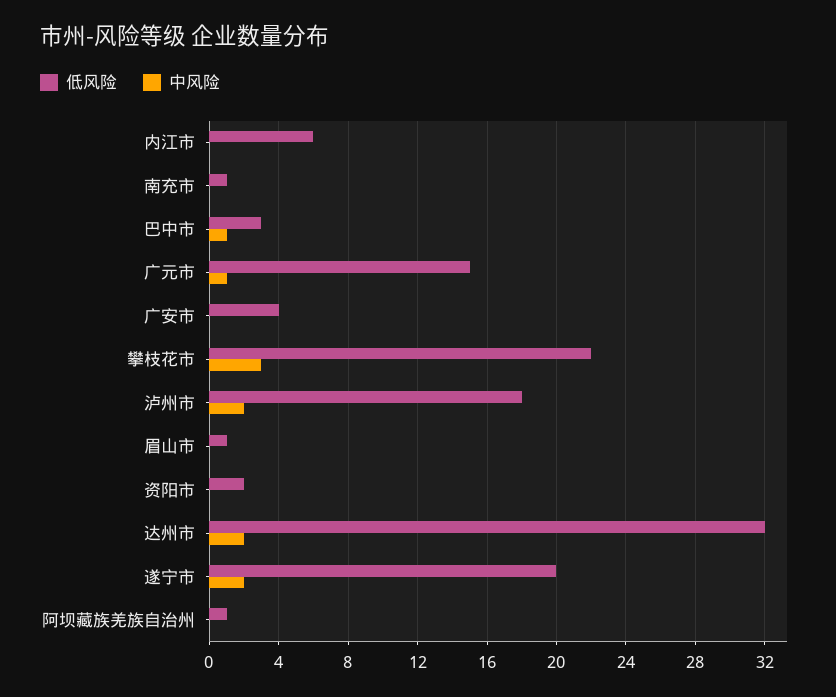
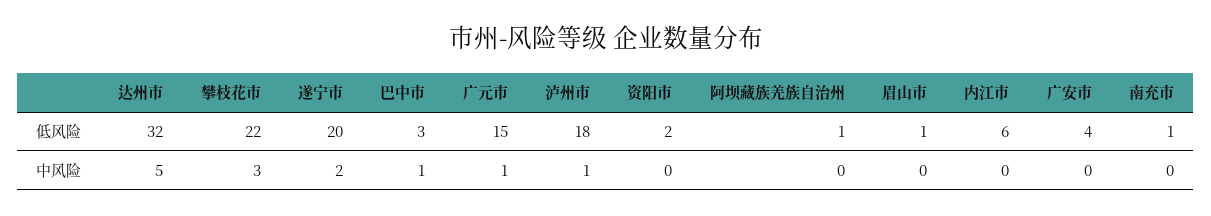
  {
    "低风险": {
      "内江市": 6,
      "南充市": 1,
      "巴中市": 3,
      "广元市": 15,
      "广安市": 4,
      "攀枝花市": 22,
      "泸州市": 18,
      "眉山市": 1,
      "资阳市": 2,
      "达州市": 32,
      "遂宁市": 20,
      "阿坝藏族羌族自治州": 1
    },
    "中风险": {
      "内江市": 0,
      "南充市": 0,
      "巴中市": 1,
      "广元市": 1,
      "广安市": 0,
      "攀枝花市": 3,
-     "泸州市": 2,
+     "泸州市": 1,
      "眉山市": 0,
      "资阳市": 0,
-     "达州市": 2,
+     "达州市": 5,
      "遂宁市": 2,
      "阿坝藏族羌族自治州": 0
    }
  }

